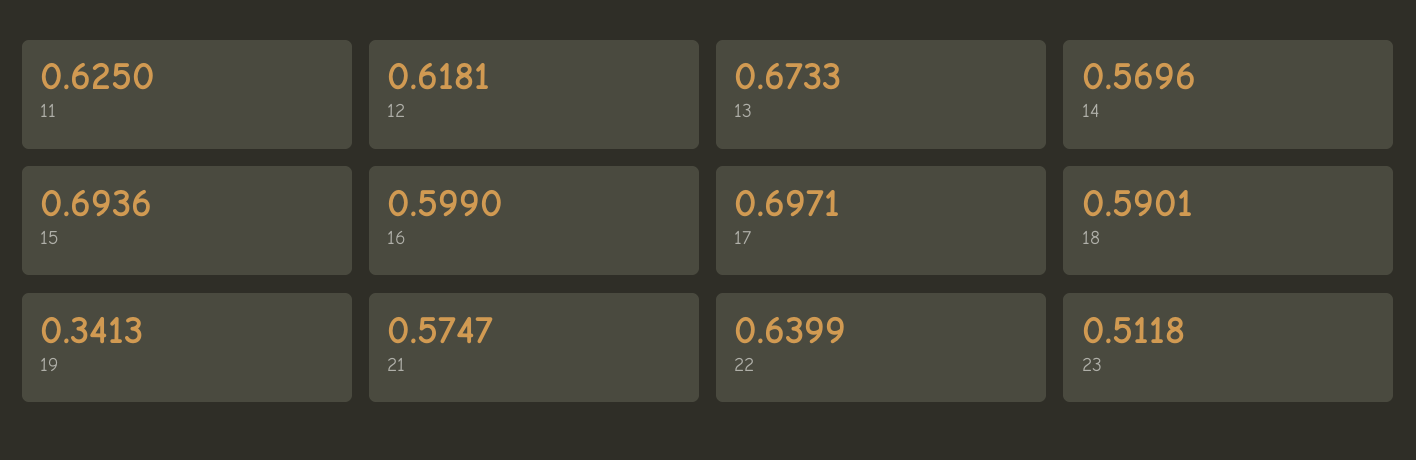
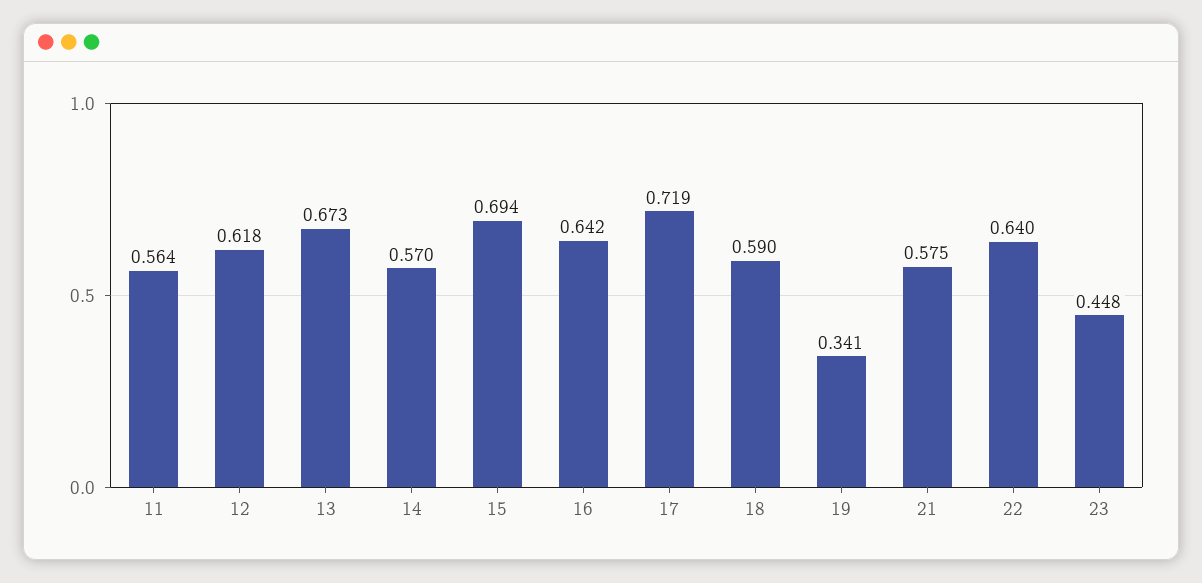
  {
-   "11": 0.625,
+   "11": 0.564,
    "12": 0.6181,
    "13": 0.6733,
    "14": 0.5696,
    "15": 0.6936,
-   "16": 0.599,
+   "16": 0.642,
-   "17": 0.6971,
+   "17": 0.719,
    "18": 0.5901,
    "19": 0.3413,
    "21": 0.5747,
    "22": 0.6399,
-   "23": 0.5118
+   "23": 0.448
  }

